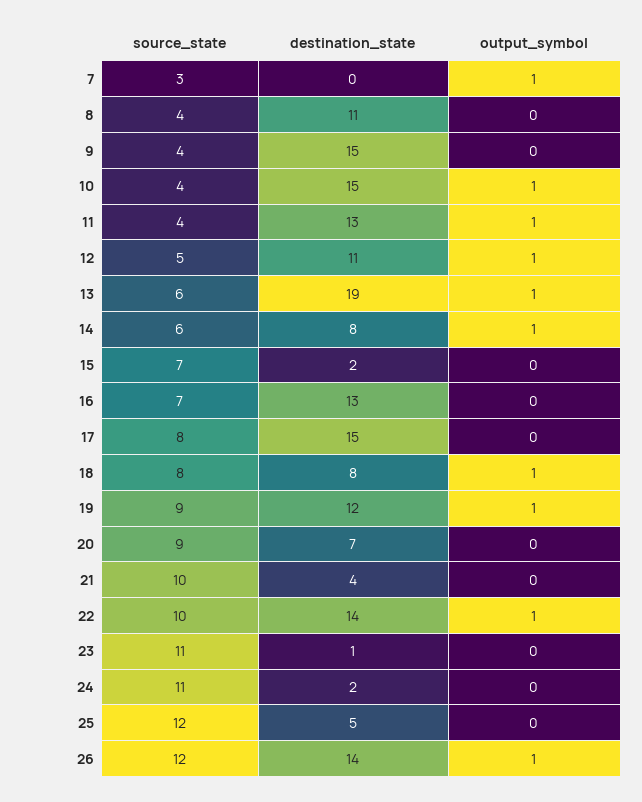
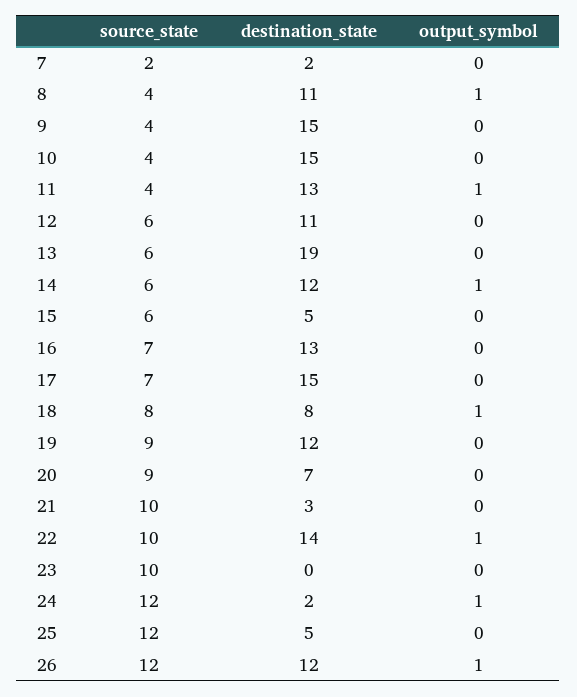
  {
    "source_state": {
-     "7": 3,
+     "7": 2,
      "8": 4,
      "9": 4,
      "10": 4,
      "11": 4,
-     "12": 5,
+     "12": 6,
      "13": 6,
      "14": 6,
-     "15": 7,
+     "15": 6,
      "16": 7,
-     "17": 8,
+     "17": 7,
      "18": 8,
      "19": 9,
      "20": 9,
      "21": 10,
      "22": 10,
-     "23": 11,
+     "23": 10,
-     "24": 11,
+     "24": 12,
      "25": 12,
      "26": 12
    },
    "destination_state": {
-     "7": 0,
+     "7": 2,
      "8": 11,
      "9": 15,
      "10": 15,
      "11": 13,
      "12": 11,
      "13": 19,
-     "14": 8,
+     "14": 12,
-     "15": 2,
+     "15": 5,
      "16": 13,
      "17": 15,
      "18": 8,
      "19": 12,
      "20": 7,
-     "21": 4,
+     "21": 3,
      "22": 14,
-     "23": 1,
+     "23": 0,
      "24": 2,
      "25": 5,
-     "26": 14
+     "26": 12
    },
    "output_symbol": {
-     "7": 1,
+     "7": 0,
-     "8": 0,
+     "8": 1,
      "9": 0,
-     "10": 1,
+     "10": 0,
      "11": 1,
-     "12": 1,
+     "12": 0,
-     "13": 1,
+     "13": 0,
      "14": 1,
      "15": 0,
      "16": 0,
      "17": 0,
      "18": 1,
-     "19": 1,
+     "19": 0,
      "20": 0,
      "21": 0,
      "22": 1,
      "23": 0,
-     "24": 0,
+     "24": 1,
      "25": 0,
      "26": 1
    }
  }

